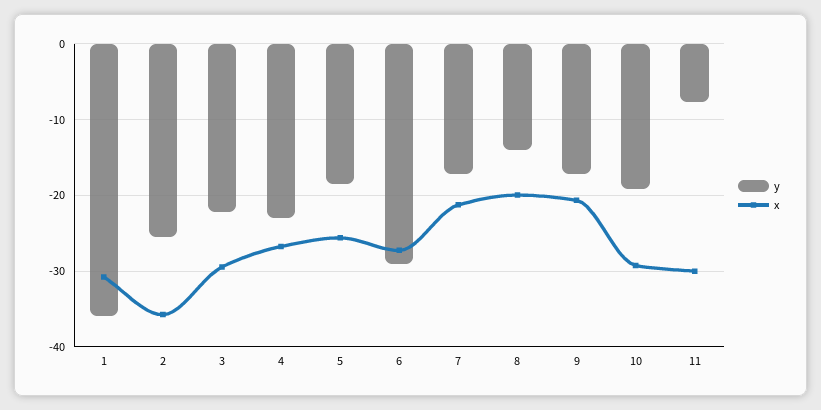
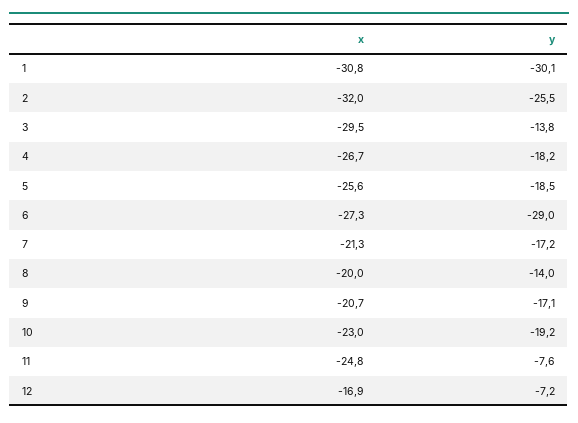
  {
    "y": {
-     "1": -36,
+     "1": -30.1,
      "2": -25.5,
-     "3": -22,
+     "3": -13.8,
-     "4": -23,
+     "4": -18.2,
      "5": -18.5,
      "6": -29,
      "7": -17.2,
      "8": -14,
      "9": -17.1,
      "10": -19.2,
-     "11": -7.6
+     "11": -7.6,
+     "12": -7.2
    },
    "x": {
      "1": -30.8,
-     "2": -36,
+     "2": -32,
      "3": -29.5,
      "4": -26.7,
      "5": -25.6,
      "6": -27.3,
      "7": -21.3,
      "8": -20,
      "9": -20.7,
-     "10": -29,
+     "10": -23,
-     "11": -30
+     "11": -24.8,
+     "12": -16.9
    }
  }

